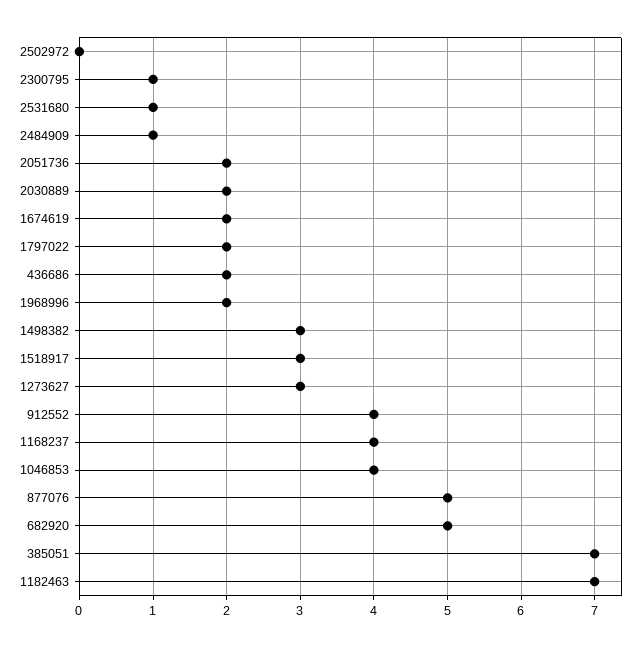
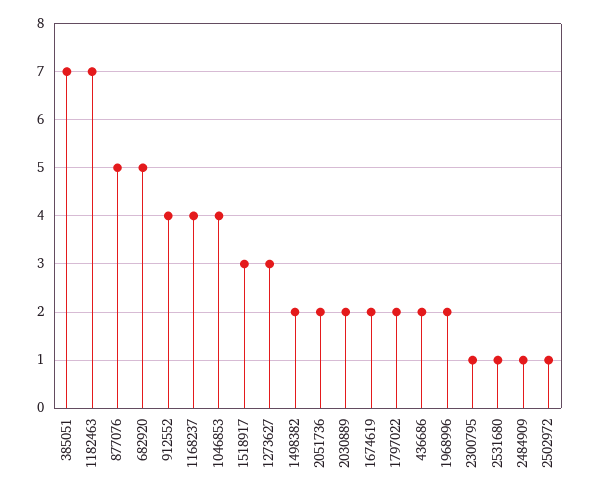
  {
-   "2502972": 0,
+   "2502972": 1,
    "2300795": 1,
    "2531680": 1,
    "2484909": 1,
    "2051736": 2,
    "2030889": 2,
    "1674619": 2,
    "1797022": 2,
    "436686": 2,
    "1968996": 2,
-   "1498382": 3,
+   "1498382": 2,
    "1518917": 3,
    "1273627": 3,
    "912552": 4,
    "1168237": 4,
    "1046853": 4,
    "877076": 5,
    "682920": 5,
    "385051": 7,
    "1182463": 7
  }

